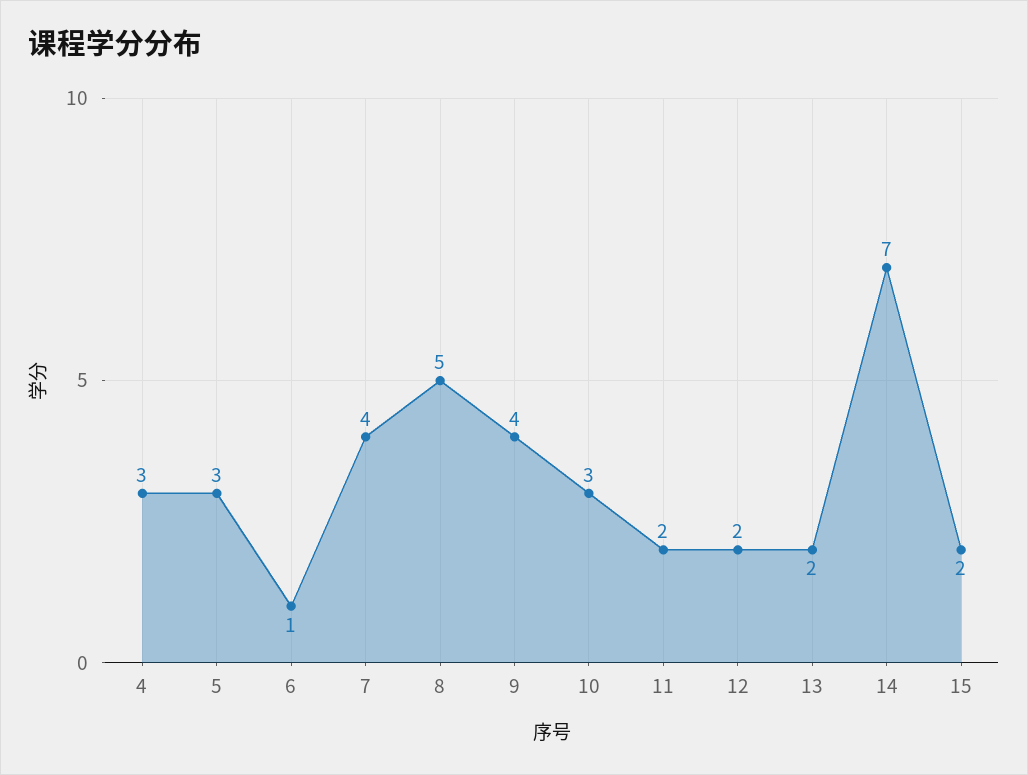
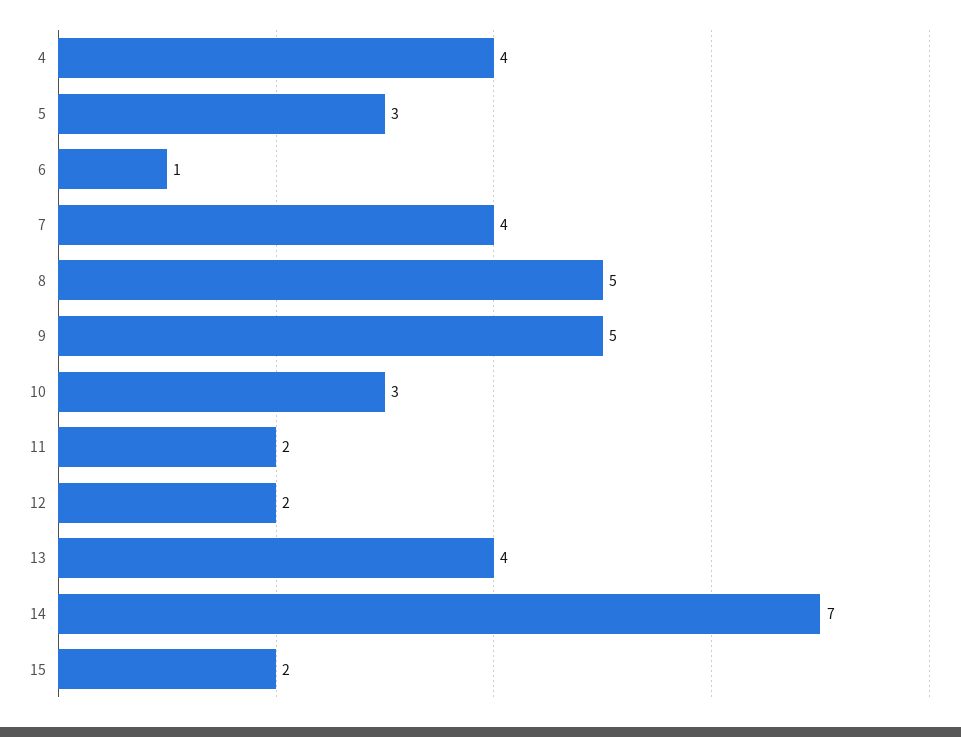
  {
-   "4": 3,
+   "4": 4,
    "5": 3,
    "6": 1,
    "7": 4,
    "8": 5,
-   "9": 4,
+   "9": 5,
    "10": 3,
    "11": 2,
    "12": 2,
-   "13": 2,
+   "13": 4,
    "14": 7,
    "15": 2
  }

